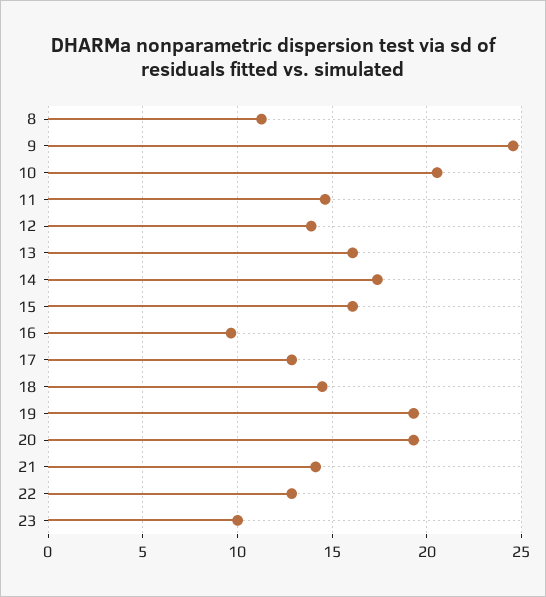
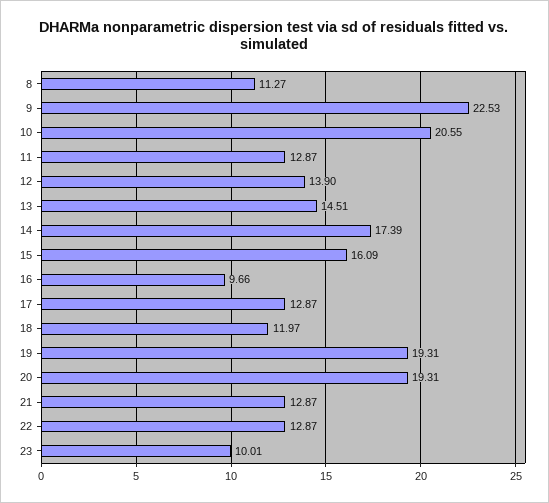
  {
    "8": 11.27,
-   "9": 24.5,
+   "9": 22.53,
    "10": 20.55,
-   "11": 14.5,
+   "11": 12.87,
    "12": 13.9,
-   "13": 16,
+   "13": 14.51,
    "14": 17.39,
    "15": 16.09,
    "16": 9.66,
    "17": 12.87,
-   "18": 14.5,
+   "18": 11.97,
    "19": 19.31,
    "20": 19.31,
-   "21": 14,
+   "21": 12.87,
    "22": 12.87,
    "23": 10.01
  }

